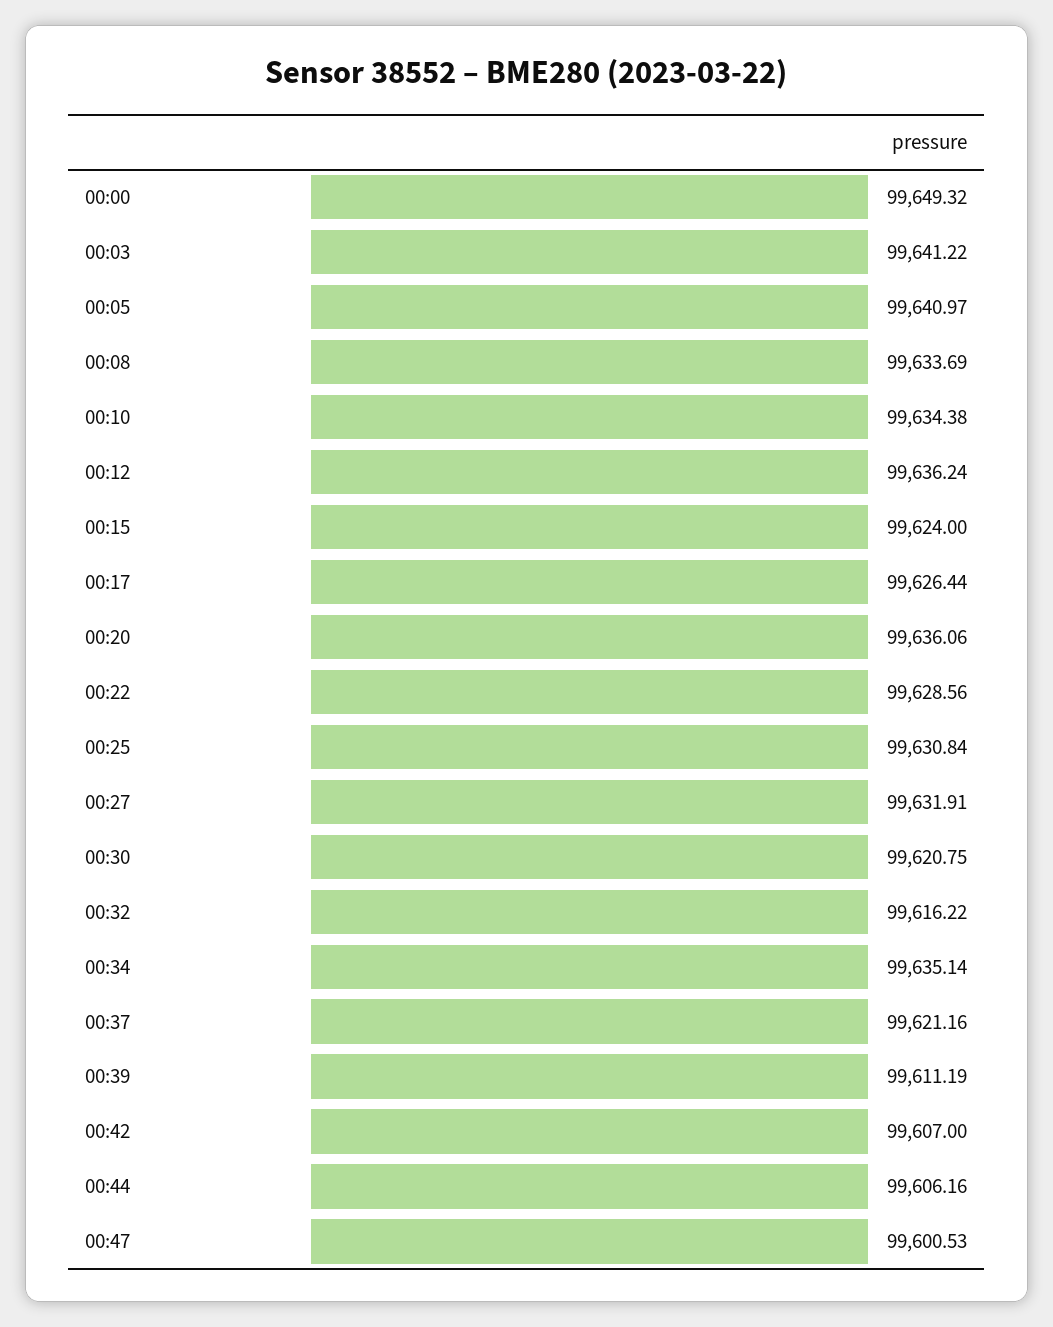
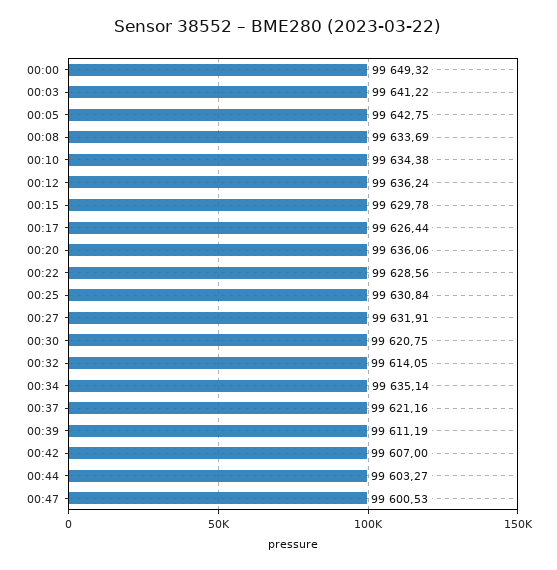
  {
    "00:00": 99649.32,
    "00:03": 99641.22,
-   "00:05": 99640.97,
+   "00:05": 99642.75,
    "00:08": 99633.69,
    "00:10": 99634.38,
    "00:12": 99636.24,
-   "00:15": 99624,
+   "00:15": 99629.78,
    "00:17": 99626.44,
    "00:20": 99636.06,
    "00:22": 99628.56,
    "00:25": 99630.84,
    "00:27": 99631.91,
    "00:30": 99620.75,
-   "00:32": 99616.22,
+   "00:32": 99614.05,
    "00:34": 99635.14,
    "00:37": 99621.16,
    "00:39": 99611.19,
    "00:42": 99607,
-   "00:44": 99606.16,
+   "00:44": 99603.27,
    "00:47": 99600.53
  }

